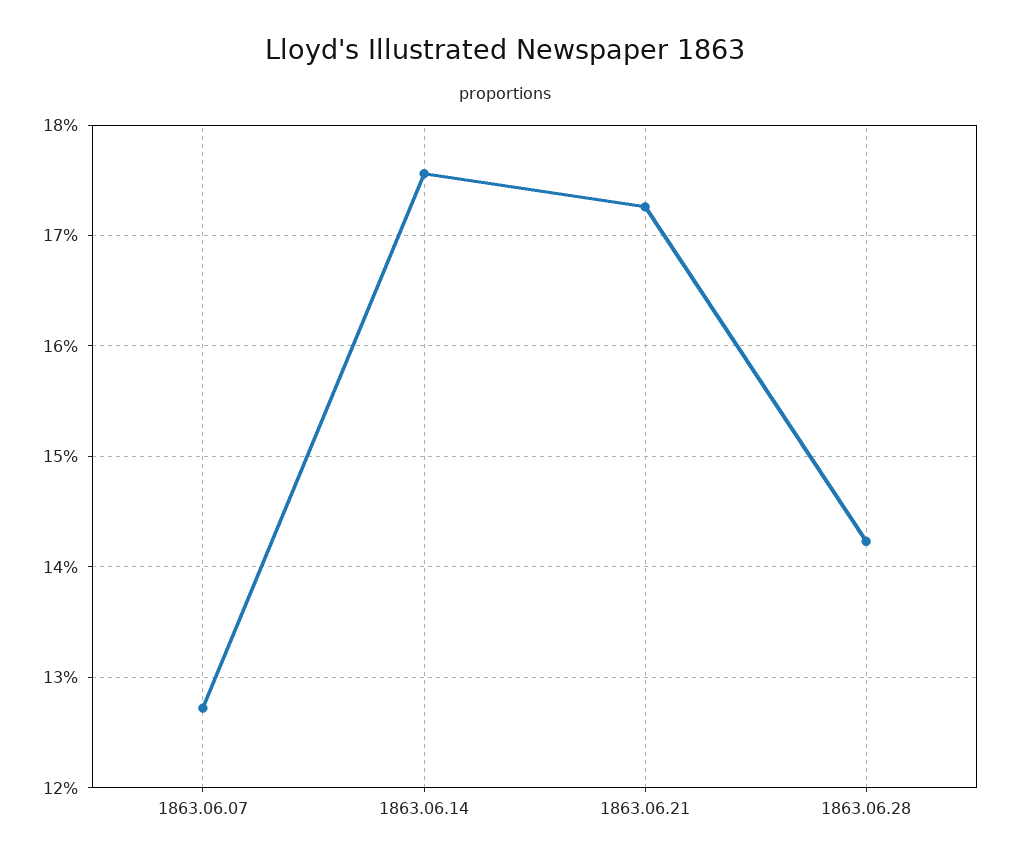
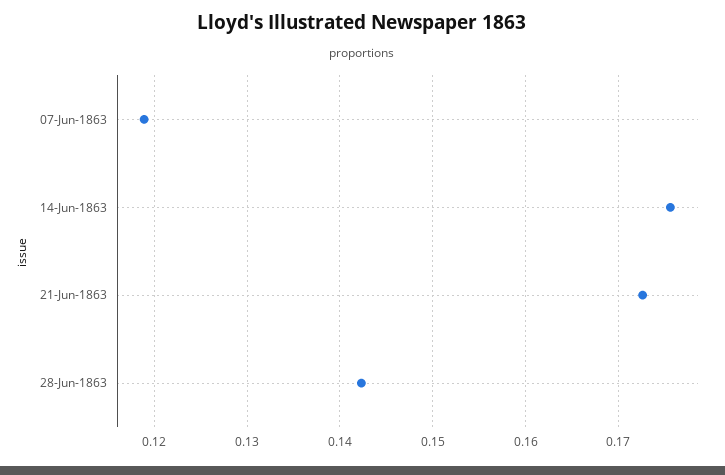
  {
-   "1863.06.07": 0.127,
+   "1863.06.07": 0.119,
    "1863.06.14": 0.176,
    "1863.06.21": 0.173,
    "1863.06.28": 0.142
  }

